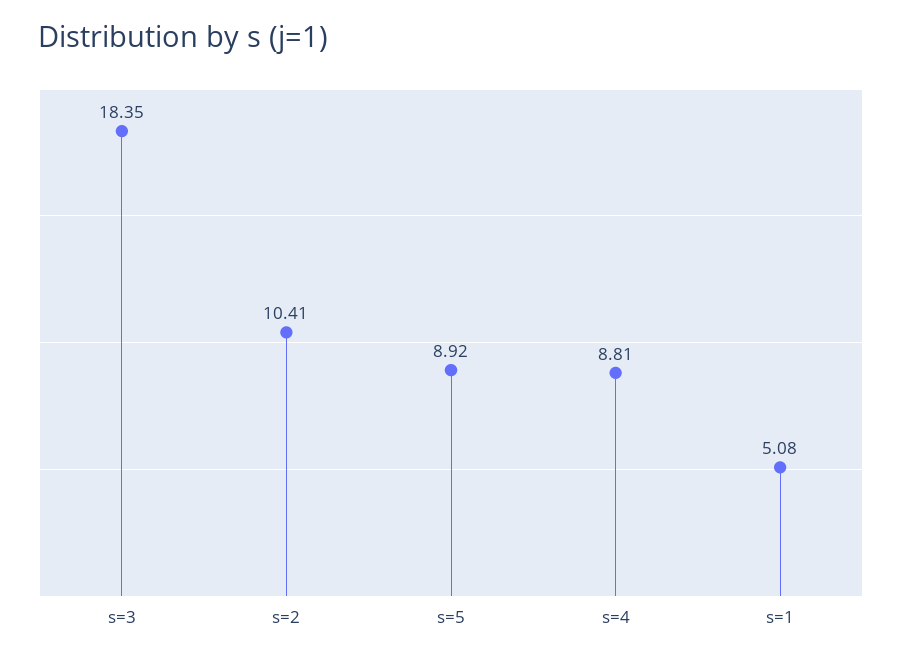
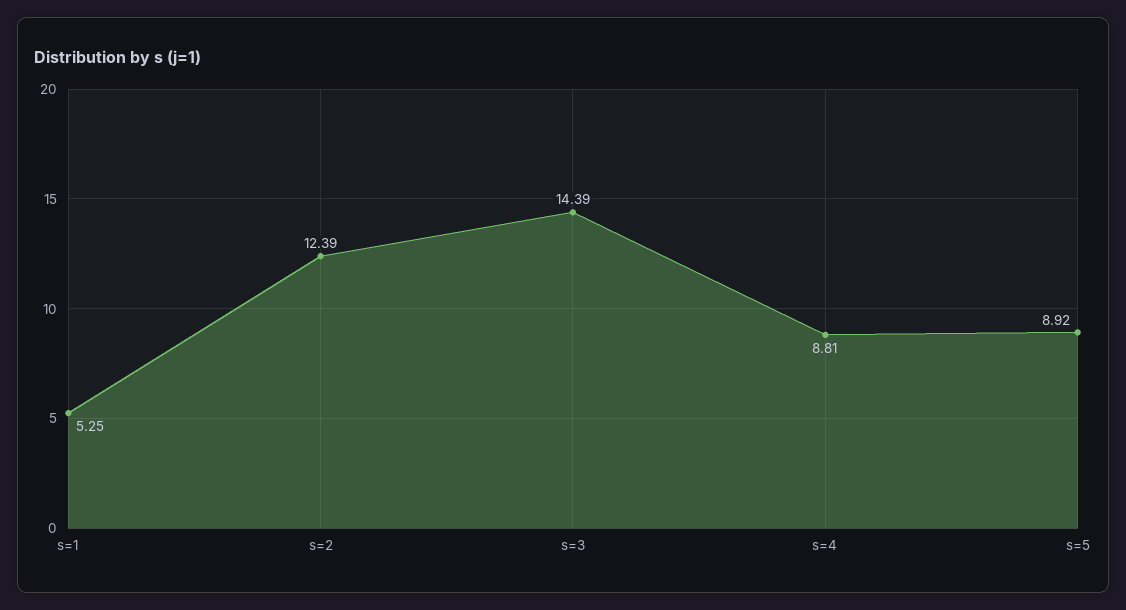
  {
-   "s=3": 18.35,
+   "s=3": 14.39,
-   "s=2": 10.41,
+   "s=2": 12.39,
    "s=5": 8.92,
    "s=4": 8.81,
-   "s=1": 5.08
+   "s=1": 5.25
  }

